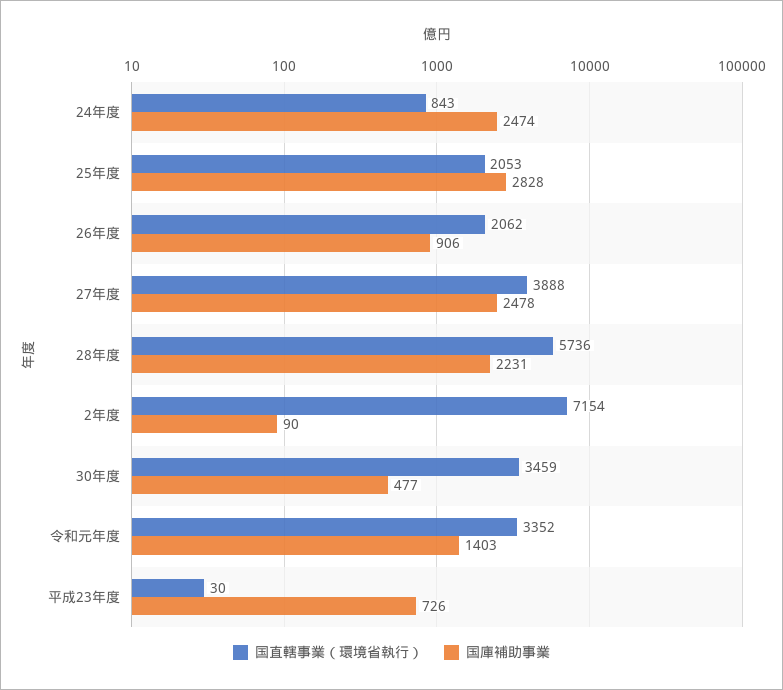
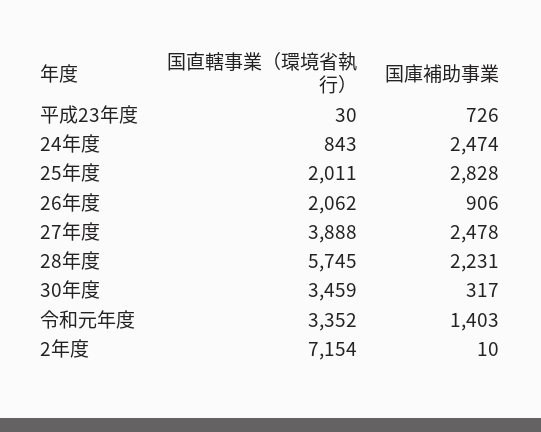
  {
    "国直轄事業（環境省執行）": {
      "24年度": 843,
-     "25年度": 2053,
+     "25年度": 2011,
      "26年度": 2062,
      "27年度": 3888,
-     "28年度": 5736,
+     "28年度": 5745,
      "2年度": 7154,
      "30年度": 3459,
      "令和元年度": 3352,
      "平成23年度": 30
    },
    "国庫補助事業": {
      "24年度": 2474,
      "25年度": 2828,
      "26年度": 906,
      "27年度": 2478,
      "28年度": 2231,
-     "2年度": 90,
+     "2年度": 10,
-     "30年度": 477,
+     "30年度": 317,
      "令和元年度": 1403,
      "平成23年度": 726
    }
  }

